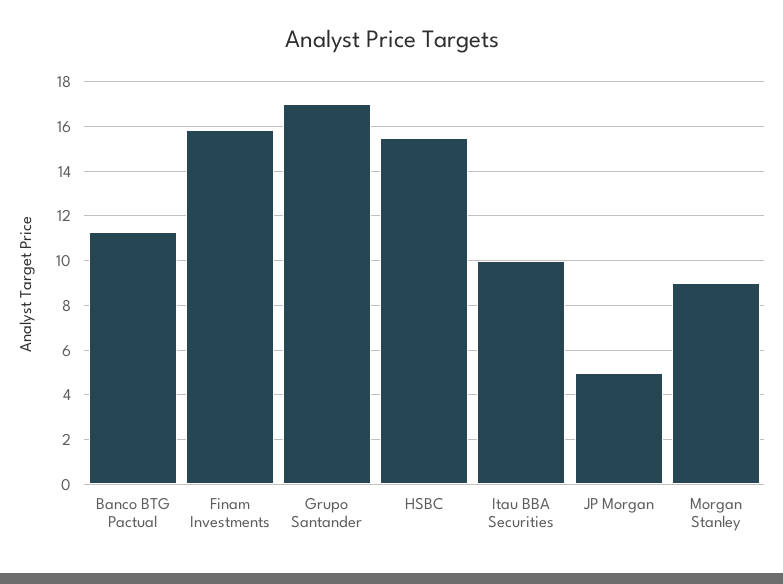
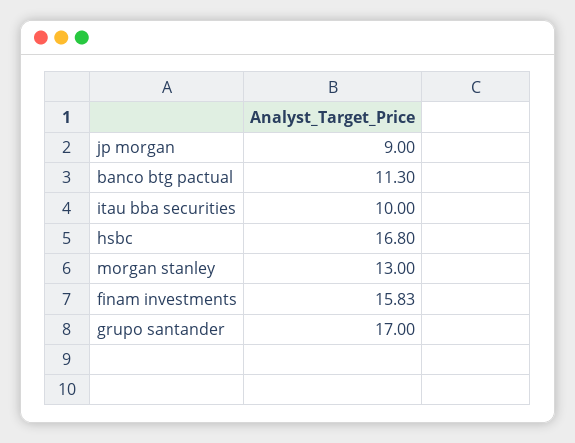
  {
    "Banco BTG Pactual": 11.3,
    "Finam Investments": 15.83,
    "Grupo Santander": 17,
-   "HSBC": 15.5,
+   "HSBC": 16.8,
    "Itau BBA Securities": 10,
-   "JP Morgan": 5,
+   "JP Morgan": 9,
-   "Morgan Stanley": 9
+   "Morgan Stanley": 13
  }

